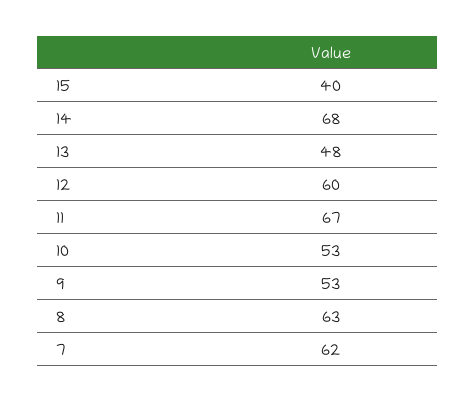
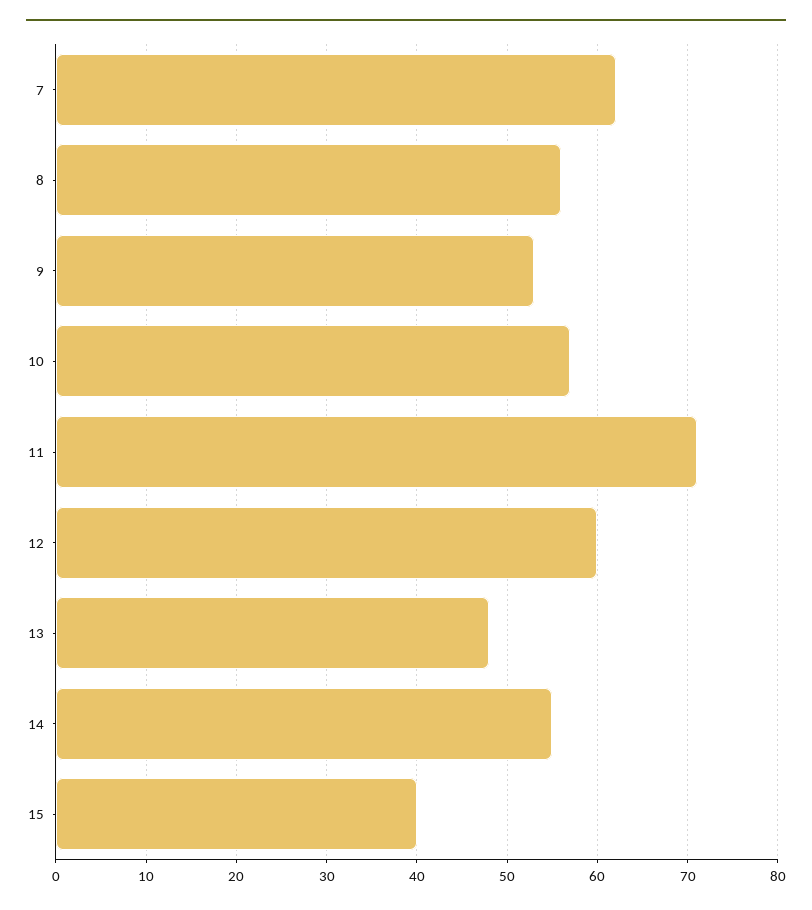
  {
    "15": 40,
-   "14": 68,
+   "14": 55,
    "13": 48,
    "12": 60,
-   "11": 67,
+   "11": 71,
-   "10": 53,
+   "10": 57,
    "9": 53,
-   "8": 63,
+   "8": 56,
    "7": 62
  }

